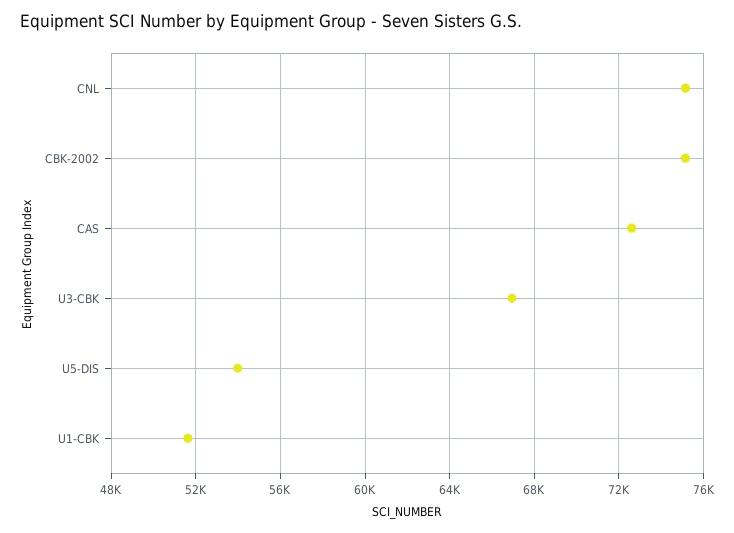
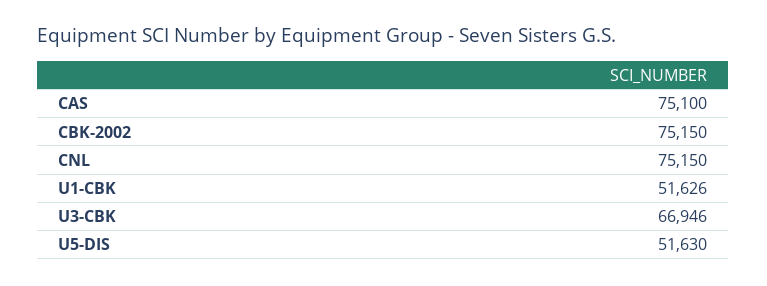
  {
    "CNL": 75150,
    "CBK-2002": 75150,
-   "CAS": 72500,
+   "CAS": 75100,
    "U3-CBK": 66946,
-   "U5-DIS": 54000,
+   "U5-DIS": 51630,
    "U1-CBK": 51626
  }

